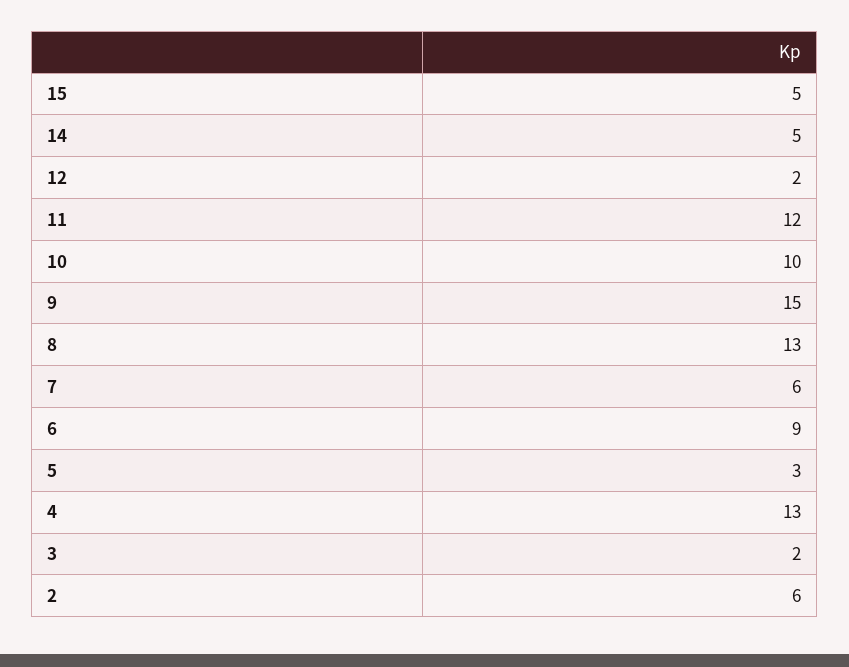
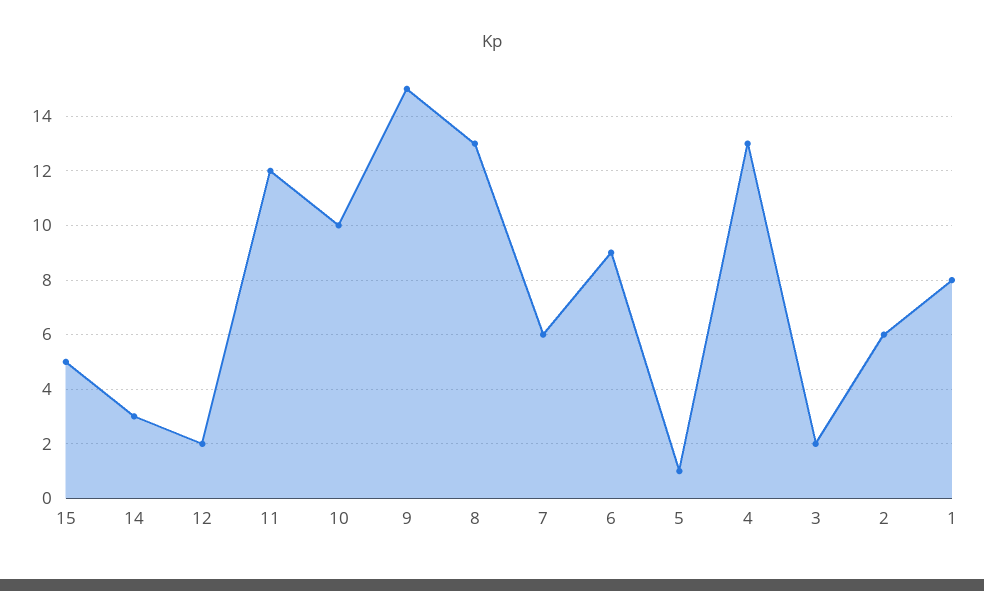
  {
    "15": 5,
-   "14": 5,
+   "14": 3,
    "12": 2,
    "11": 12,
    "10": 10,
    "9": 15,
    "8": 13,
    "7": 6,
    "6": 9,
-   "5": 3,
+   "5": 1,
    "4": 13,
    "3": 2,
-   "2": 6
+   "2": 6,
+   "1": 8
  }

